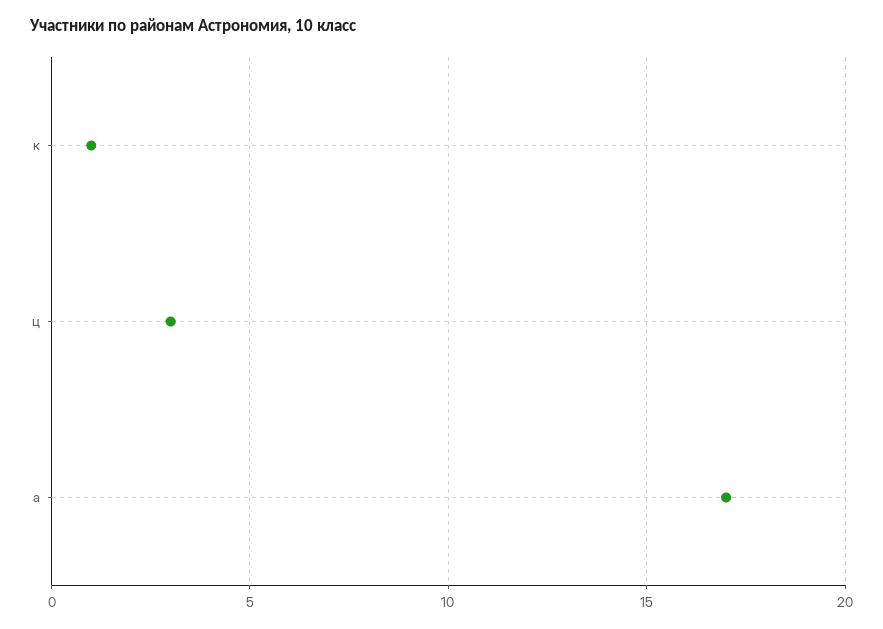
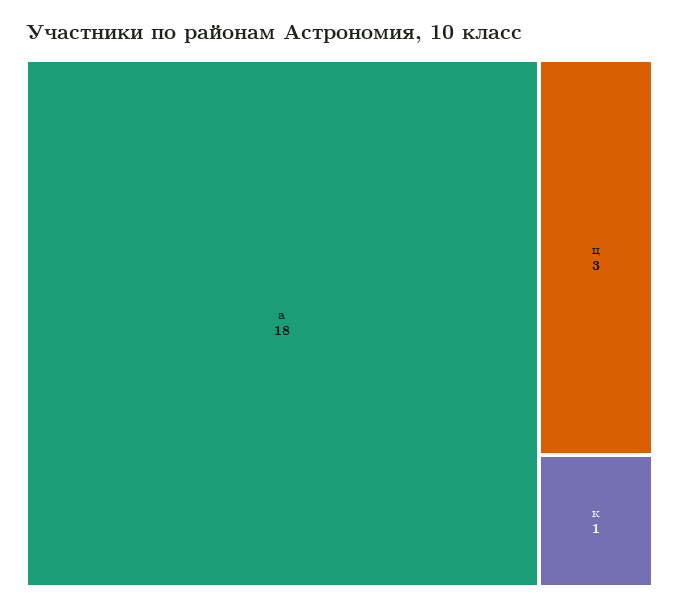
  {
    "к": 1,
    "ц": 3,
-   "а": 17
+   "а": 18
  }

